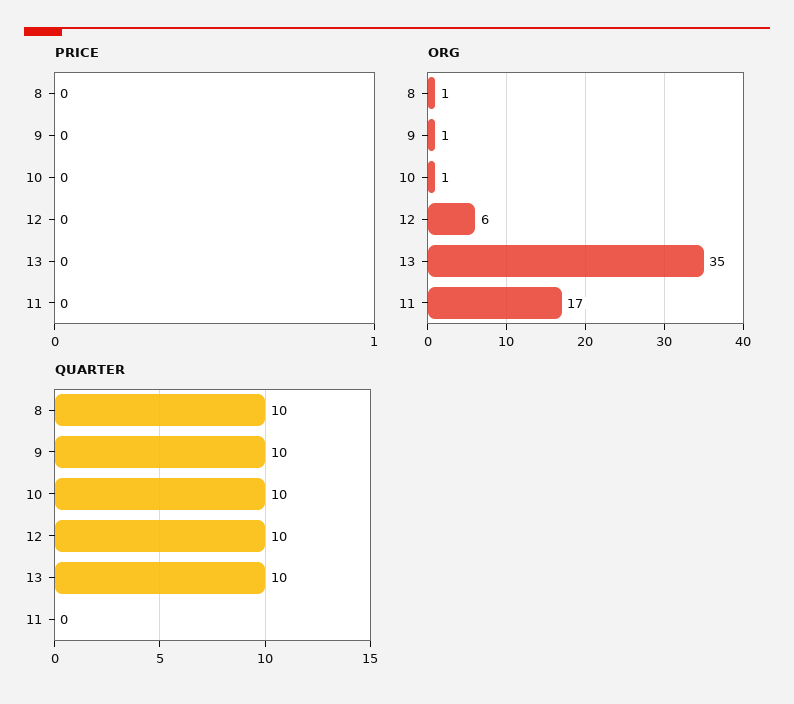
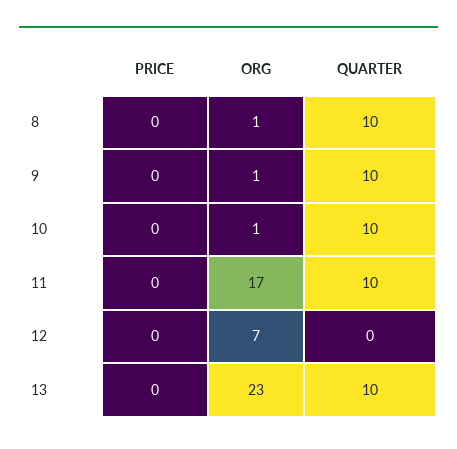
  {
    "PRICE": {
      "8": 0,
      "9": 0,
      "10": 0,
      "12": 0,
      "13": 0,
      "11": 0
    },
    "ORG": {
      "8": 1,
      "9": 1,
      "10": 1,
-     "12": 6,
+     "12": 7,
-     "13": 35,
+     "13": 23,
      "11": 17
    },
    "QUARTER": {
      "8": 10,
      "9": 10,
      "10": 10,
-     "12": 10,
+     "12": 0,
      "13": 10,
-     "11": 0
+     "11": 10
    }
  }

